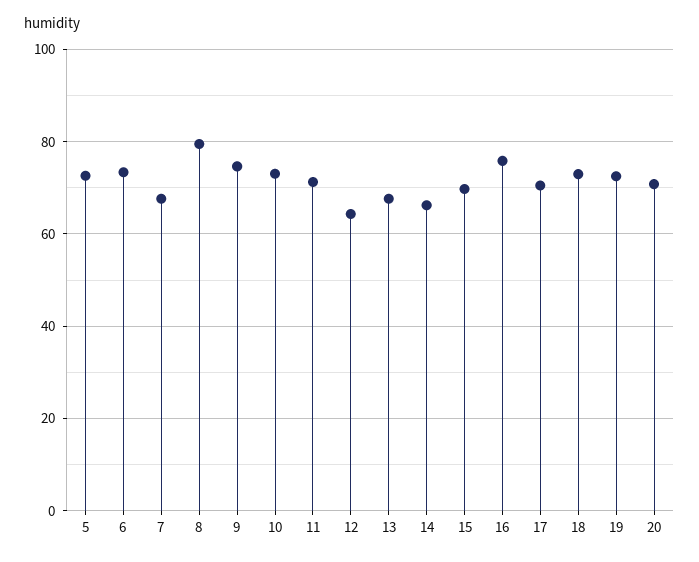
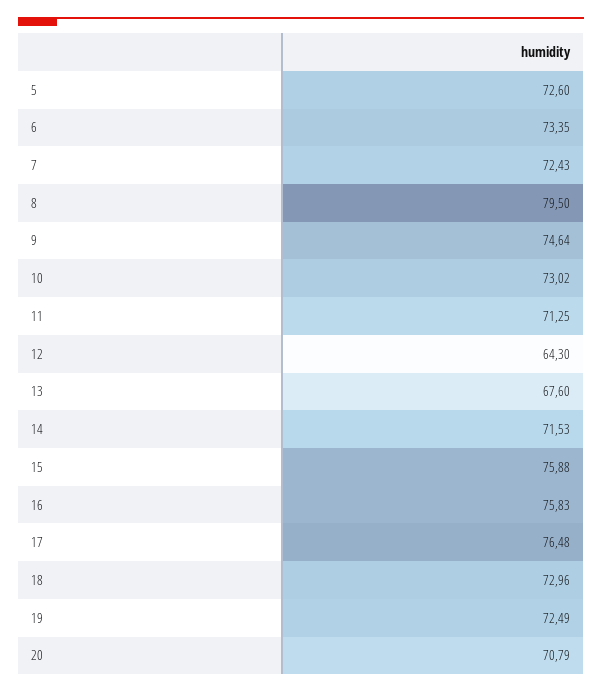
  {
    "5": 72.6,
    "6": 73.35,
-   "7": 68,
+   "7": 72.43,
    "8": 79.5,
    "9": 74.64,
    "10": 73.02,
    "11": 71.25,
    "12": 64.3,
    "13": 67.6,
-   "14": 66,
+   "14": 71.53,
-   "15": 70,
+   "15": 75.88,
    "16": 75.83,
-   "17": 70,
+   "17": 76.48,
    "18": 72.96,
    "19": 72.49,
    "20": 70.79
  }

